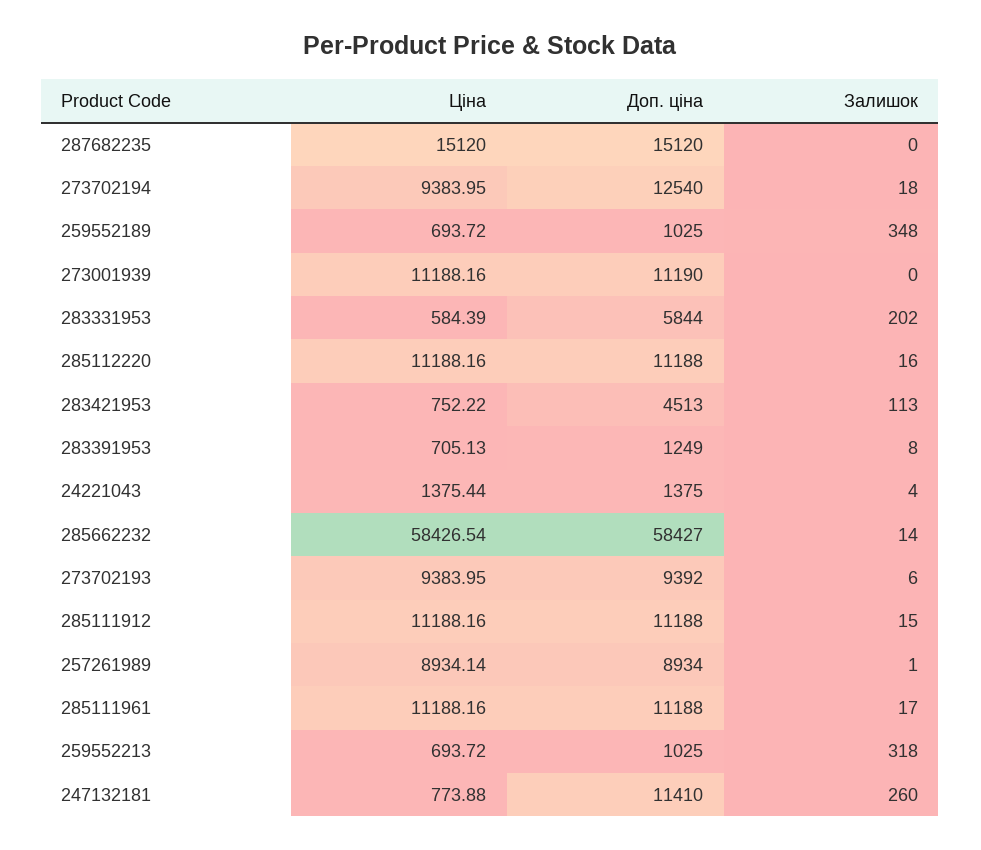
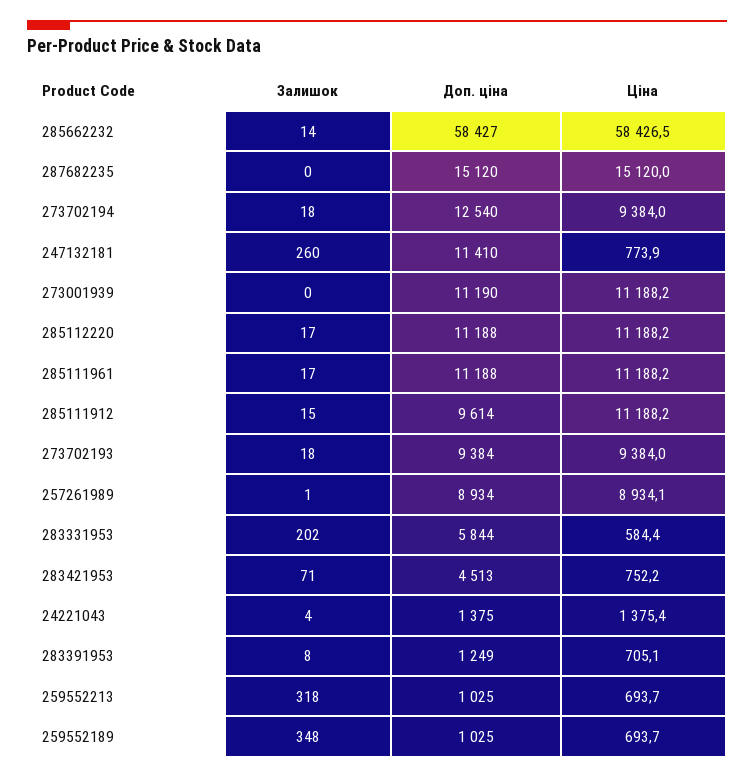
  {
    "Ціна": {
      "287682235": 15120,
      "273702194": 9383.95,
      "259552189": 693.72,
      "273001939": 11188.16,
      "283331953": 584.39,
      "285112220": 11188.16,
      "283421953": 752.22,
      "283391953": 705.13,
      "24221043": 1375.44,
      "285662232": 58426.54,
      "273702193": 9383.95,
      "285111912": 11188.16,
      "257261989": 8934.14,
      "285111961": 11188.16,
      "259552213": 693.72,
      "247132181": 773.88
    },
    "Доп. ціна": {
      "287682235": 15120,
      "273702194": 12540,
      "259552189": 1025,
      "273001939": 11190,
      "283331953": 5844,
      "285112220": 11188,
      "283421953": 4513,
      "283391953": 1249,
      "24221043": 1375,
      "285662232": 58427,
-     "273702193": 9392,
+     "273702193": 9384,
-     "285111912": 11188,
+     "285111912": 9614,
      "257261989": 8934,
      "285111961": 11188,
      "259552213": 1025,
      "247132181": 11410
    },
    "Залишок": {
      "287682235": 0,
      "273702194": 18,
      "259552189": 348,
      "273001939": 0,
      "283331953": 202,
-     "285112220": 16,
+     "285112220": 17,
-     "283421953": 113,
+     "283421953": 71,
      "283391953": 8,
      "24221043": 4,
      "285662232": 14,
-     "273702193": 6,
+     "273702193": 18,
      "285111912": 15,
      "257261989": 1,
      "285111961": 17,
      "259552213": 318,
      "247132181": 260
    }
  }

